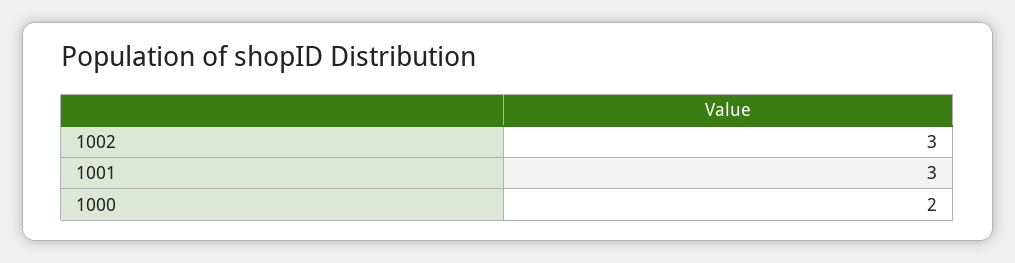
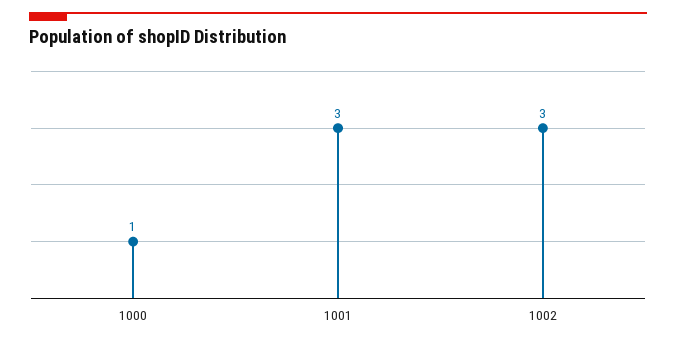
  {
    "1002": 3,
    "1001": 3,
-   "1000": 2
+   "1000": 1
  }

